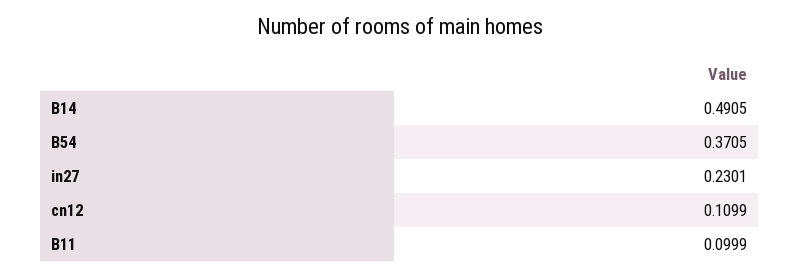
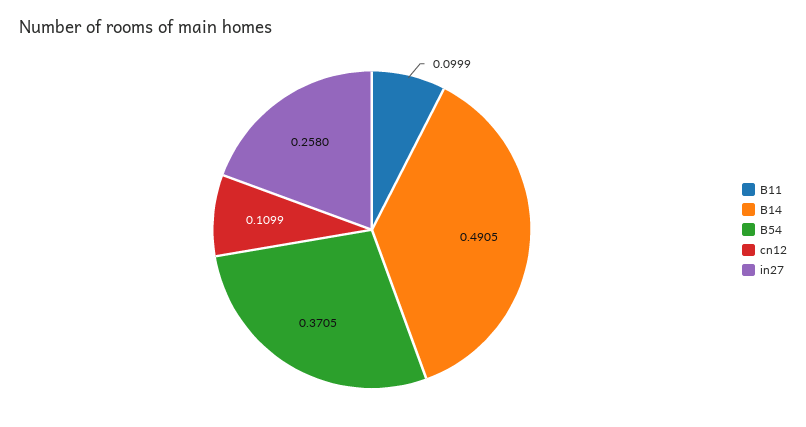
  {
    "B14": 0.4905,
    "B54": 0.3705,
-   "in27": 0.2301,
+   "in27": 0.258,
    "cn12": 0.1099,
    "B11": 0.0999
  }

